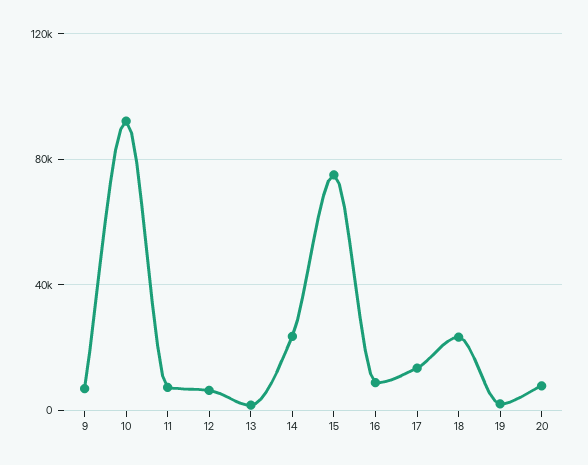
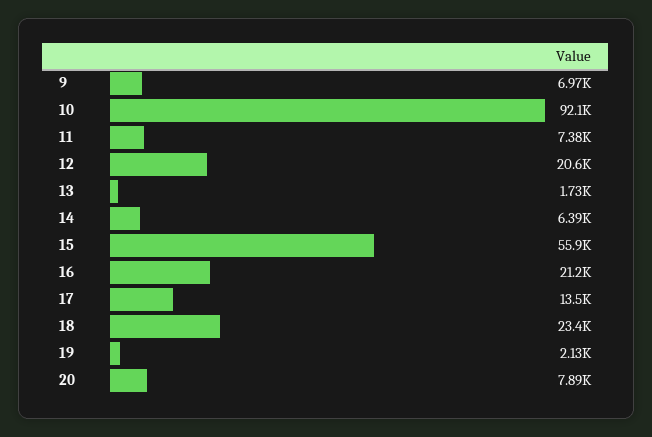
  {
    "9": 6970,
    "10": 92100,
    "11": 7380,
-   "12": 5000,
+   "12": 20600,
    "13": 1730,
-   "14": 25000,
+   "14": 6390,
-   "15": 75000,
+   "15": 55900,
-   "16": 10000,
+   "16": 21200,
    "17": 13500,
    "18": 23400,
    "19": 2130,
    "20": 7890
  }

